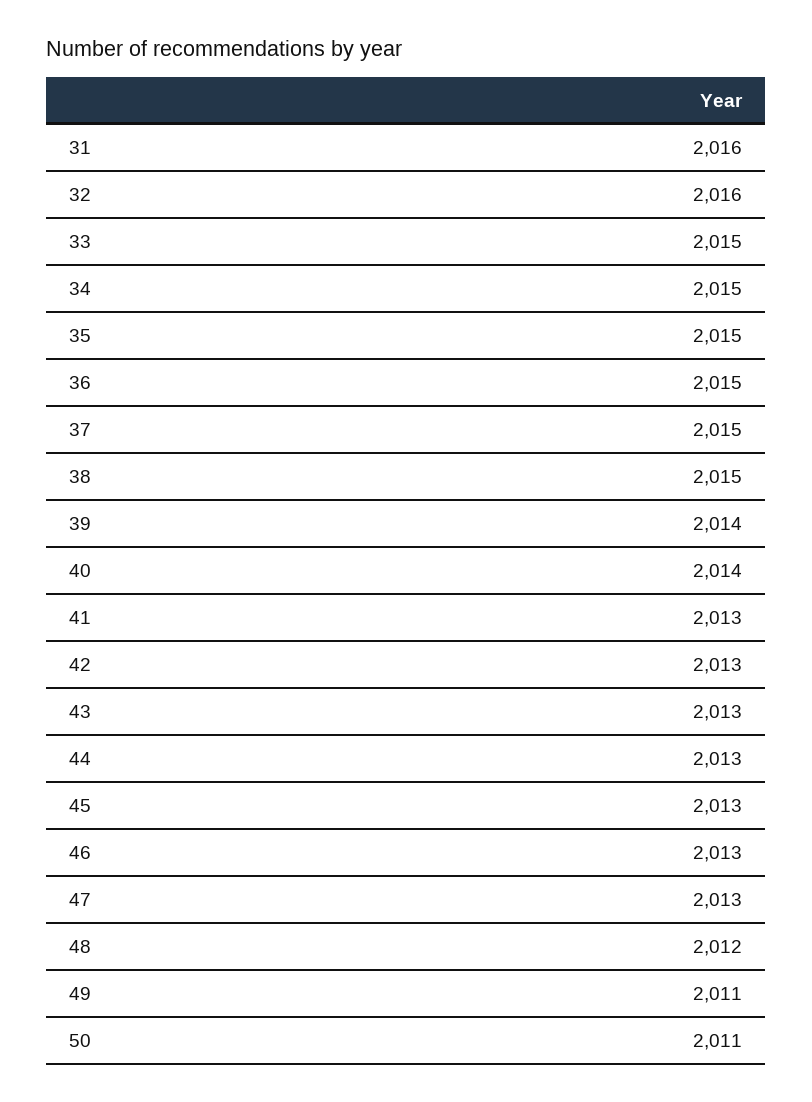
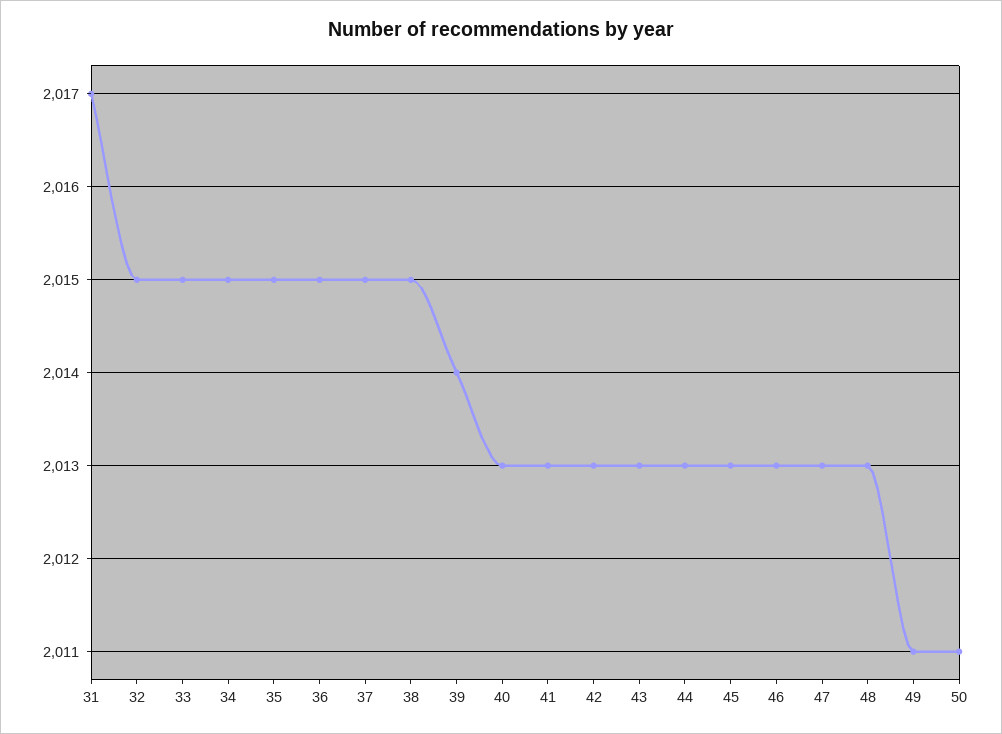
  {
-   "31": 2016,
+   "31": 2017,
-   "32": 2016,
+   "32": 2015,
    "33": 2015,
    "34": 2015,
    "35": 2015,
    "36": 2015,
    "37": 2015,
    "38": 2015,
    "39": 2014,
-   "40": 2014,
+   "40": 2013,
    "41": 2013,
    "42": 2013,
    "43": 2013,
    "44": 2013,
    "45": 2013,
    "46": 2013,
    "47": 2013,
-   "48": 2012,
+   "48": 2013,
    "49": 2011,
    "50": 2011
  }

